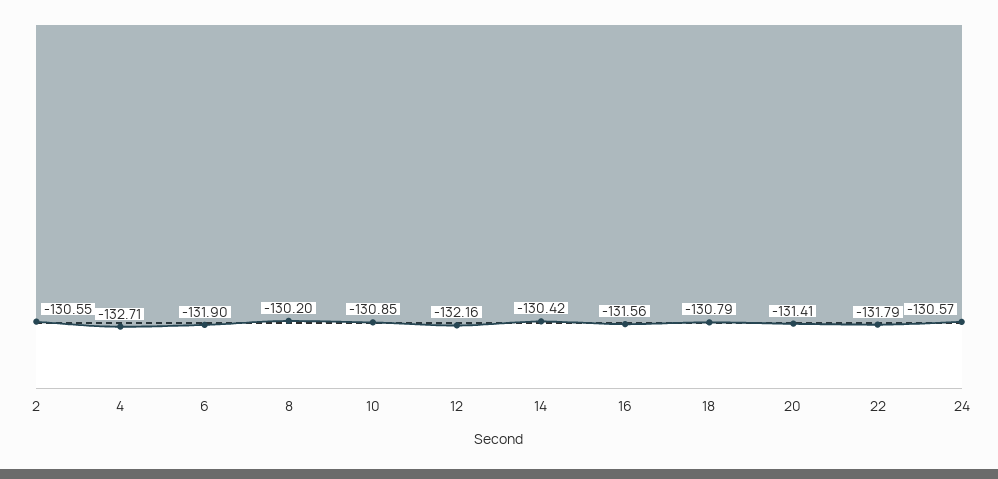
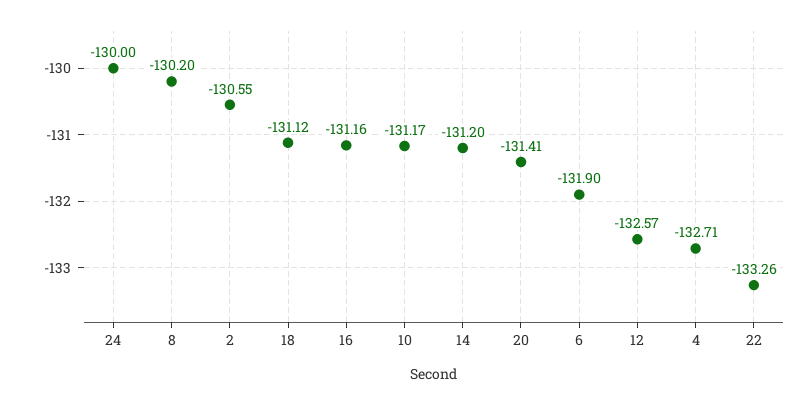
  {
    "2": -130.55,
    "4": -132.71,
    "6": -131.9,
    "8": -130.2,
-   "10": -130.85,
+   "10": -131.17,
-   "12": -132.16,
+   "12": -132.57,
-   "14": -130.42,
+   "14": -131.2,
-   "16": -131.56,
+   "16": -131.16,
-   "18": -130.79,
+   "18": -131.12,
    "20": -131.41,
-   "22": -131.79,
+   "22": -133.26,
-   "24": -130.57
+   "24": -130
  }

